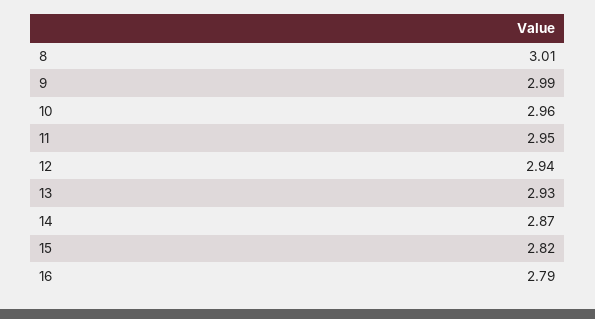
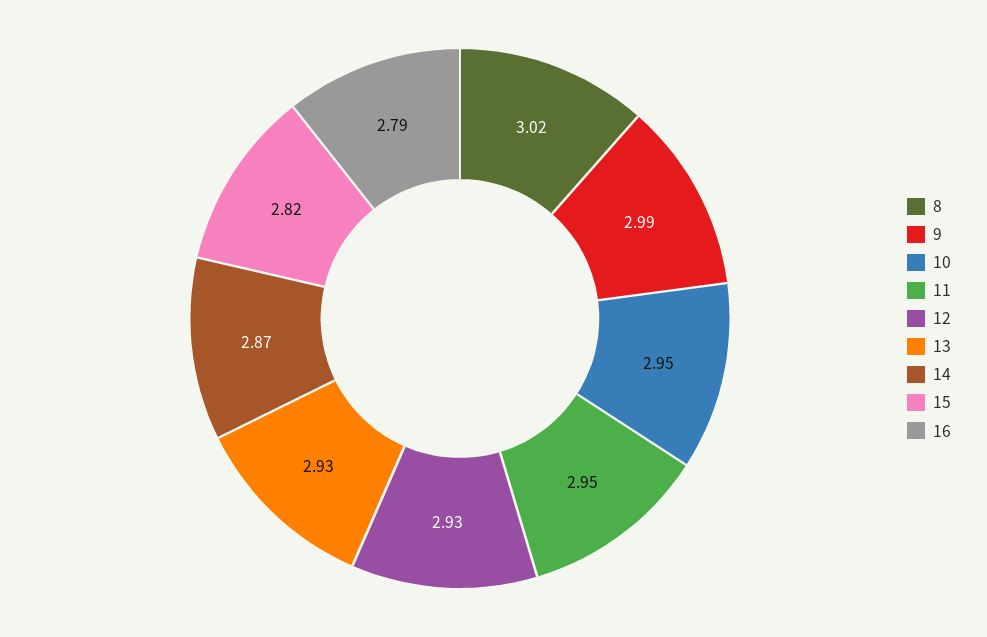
  {
-   "8": 3.01,
+   "8": 3.02,
    "9": 2.99,
-   "10": 2.96,
+   "10": 2.95,
    "11": 2.95,
-   "12": 2.94,
+   "12": 2.93,
    "13": 2.93,
    "14": 2.87,
    "15": 2.82,
    "16": 2.79
  }

